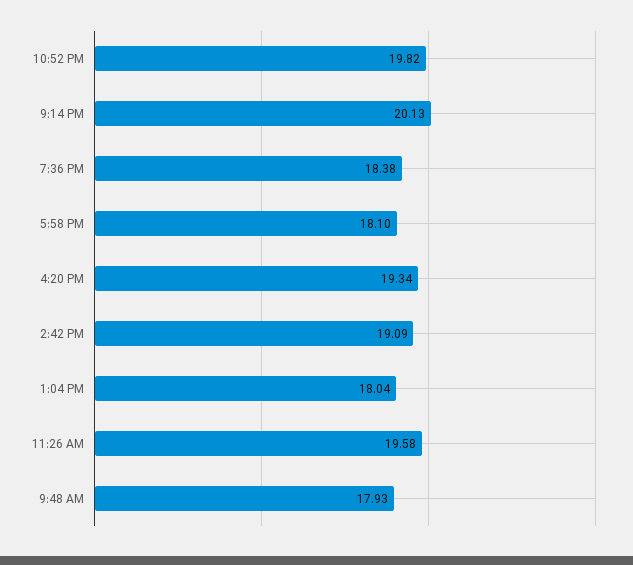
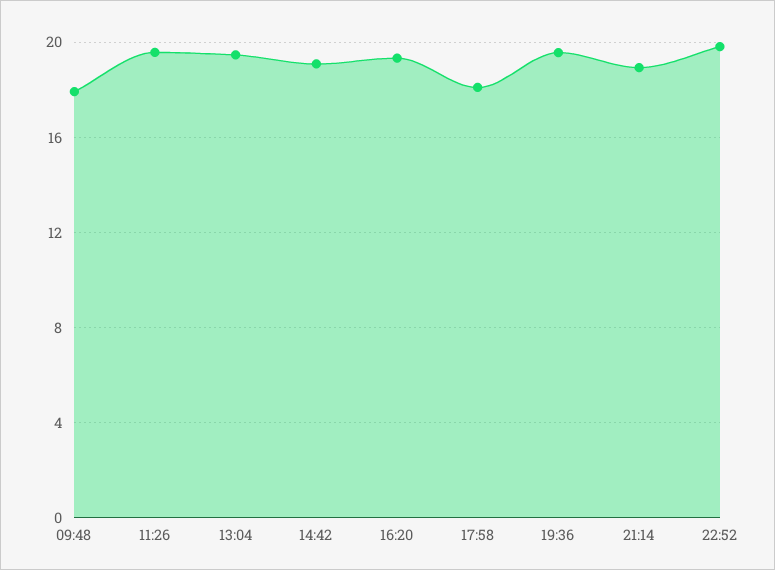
  {
    "10:52 PM": 19.82,
-   "9:14 PM": 20.13,
+   "9:14 PM": 19,
-   "7:36 PM": 18.38,
+   "7:36 PM": 19.5,
    "5:58 PM": 18.1,
    "4:20 PM": 19.34,
    "2:42 PM": 19.09,
-   "1:04 PM": 18.04,
+   "1:04 PM": 19.5,
    "11:26 AM": 19.58,
    "9:48 AM": 17.93
  }

